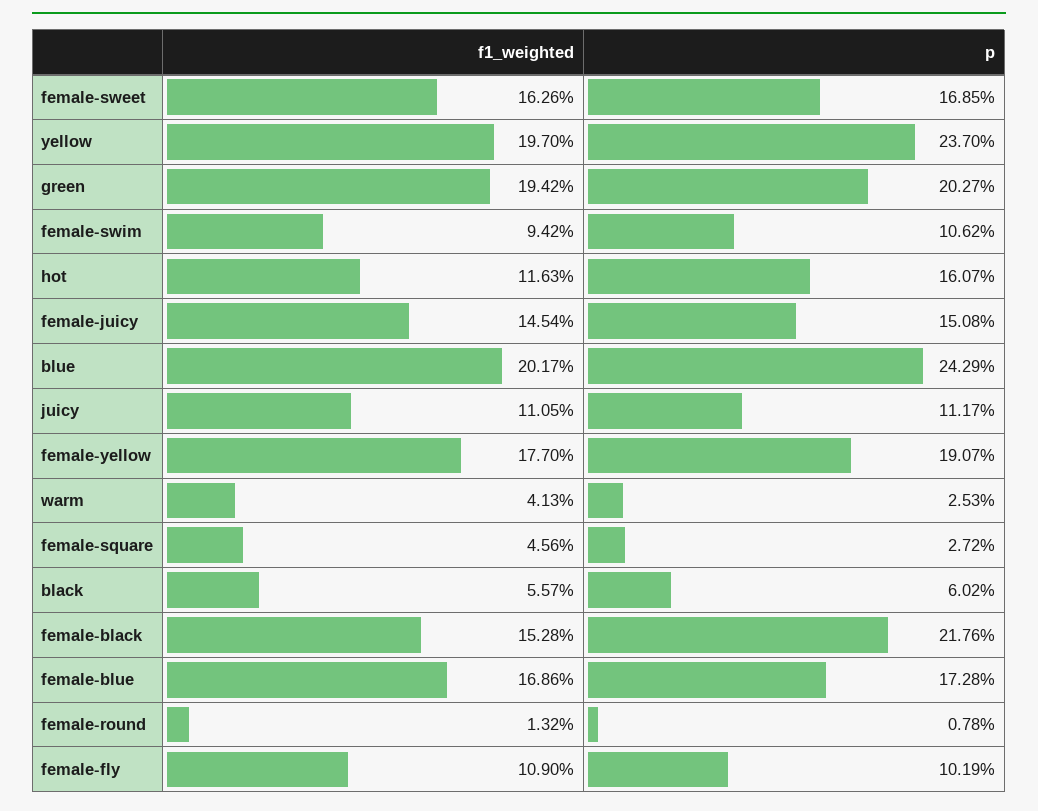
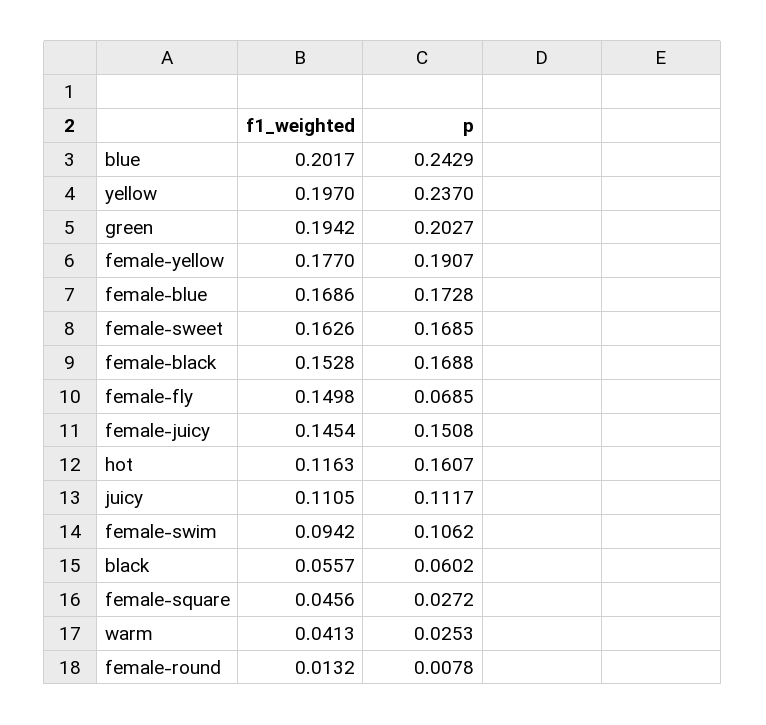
  {
    "f1_weighted": {
      "female-sweet": 0.1626,
      "yellow": 0.197,
      "green": 0.1942,
      "female-swim": 0.0942,
      "hot": 0.1163,
      "female-juicy": 0.1454,
      "blue": 0.2017,
      "juicy": 0.1105,
      "female-yellow": 0.177,
      "warm": 0.0413,
      "female-square": 0.0456,
      "black": 0.0557,
      "female-black": 0.1528,
      "female-blue": 0.1686,
      "female-round": 0.0132,
-     "female-fly": 0.109
+     "female-fly": 0.1498
    },
    "p": {
      "female-sweet": 0.1685,
      "yellow": 0.237,
      "green": 0.2027,
      "female-swim": 0.1062,
      "hot": 0.1607,
      "female-juicy": 0.1508,
      "blue": 0.2429,
      "juicy": 0.1117,
      "female-yellow": 0.1907,
      "warm": 0.0253,
      "female-square": 0.0272,
      "black": 0.0602,
-     "female-black": 0.2176,
+     "female-black": 0.1688,
      "female-blue": 0.1728,
      "female-round": 0.0078,
-     "female-fly": 0.1019
+     "female-fly": 0.0685
    }
  }

